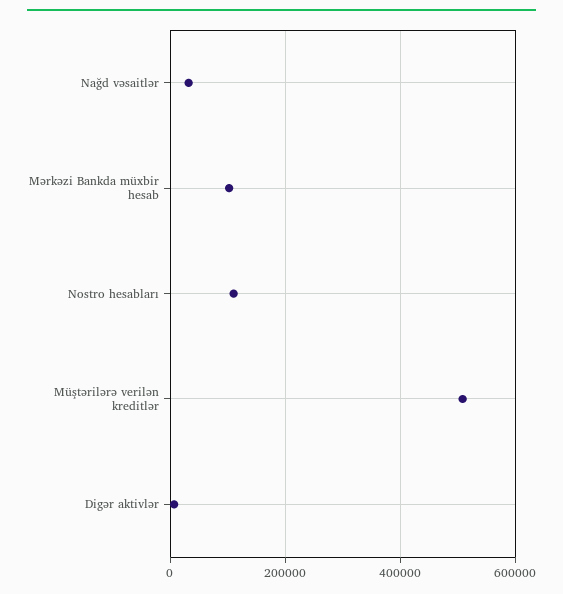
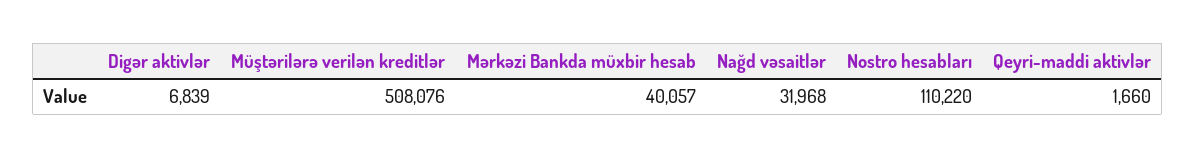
  {
    "Nağd vəsaitlər": 31968,
-   "Mərkəzi Bankda müxbir hesab": 100000,
+   "Mərkəzi Bankda müxbir hesab": 40057,
    "Nostro hesabları": 110220,
    "Müştərilərə verilən kreditlər": 508076,
-   "Digər aktivlər": 6839
+   "Digər aktivlər": 6839,
+   "Qeyri-maddi aktivlər": 1660
  }

